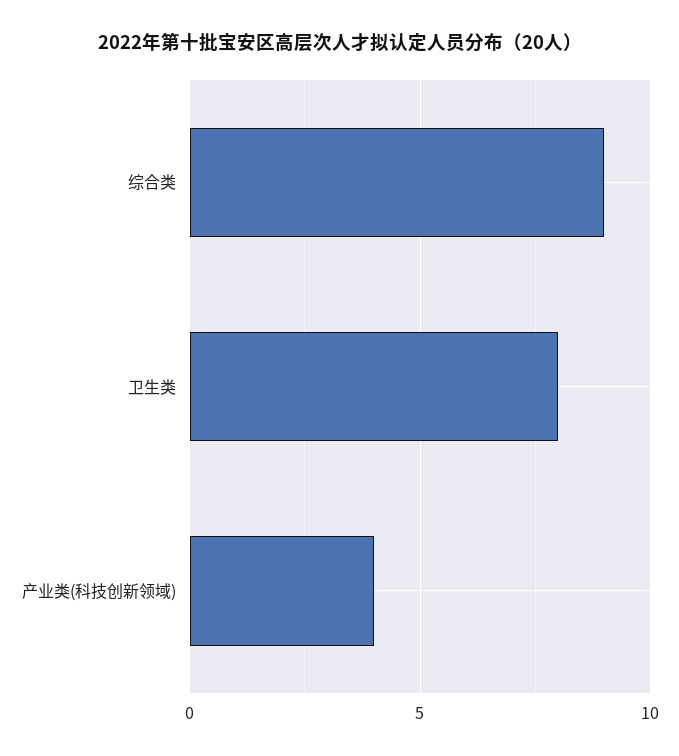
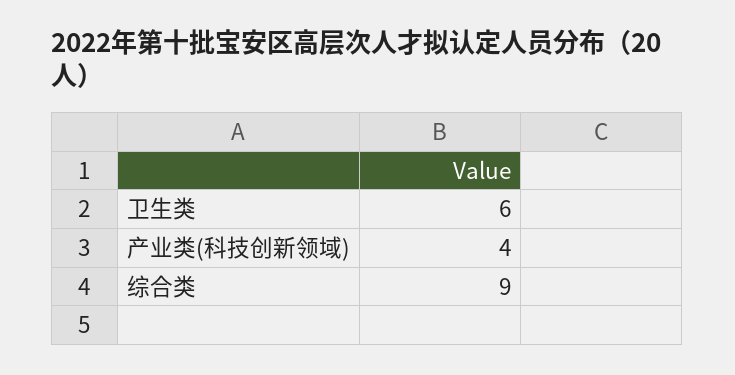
  {
    "综合类": 9,
-   "卫生类": 8,
+   "卫生类": 6,
    "产业类(科技创新领域)": 4
  }

